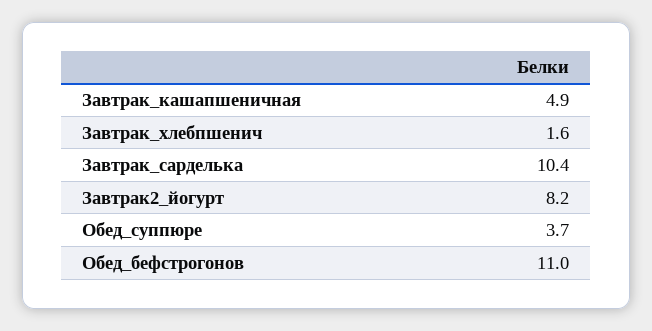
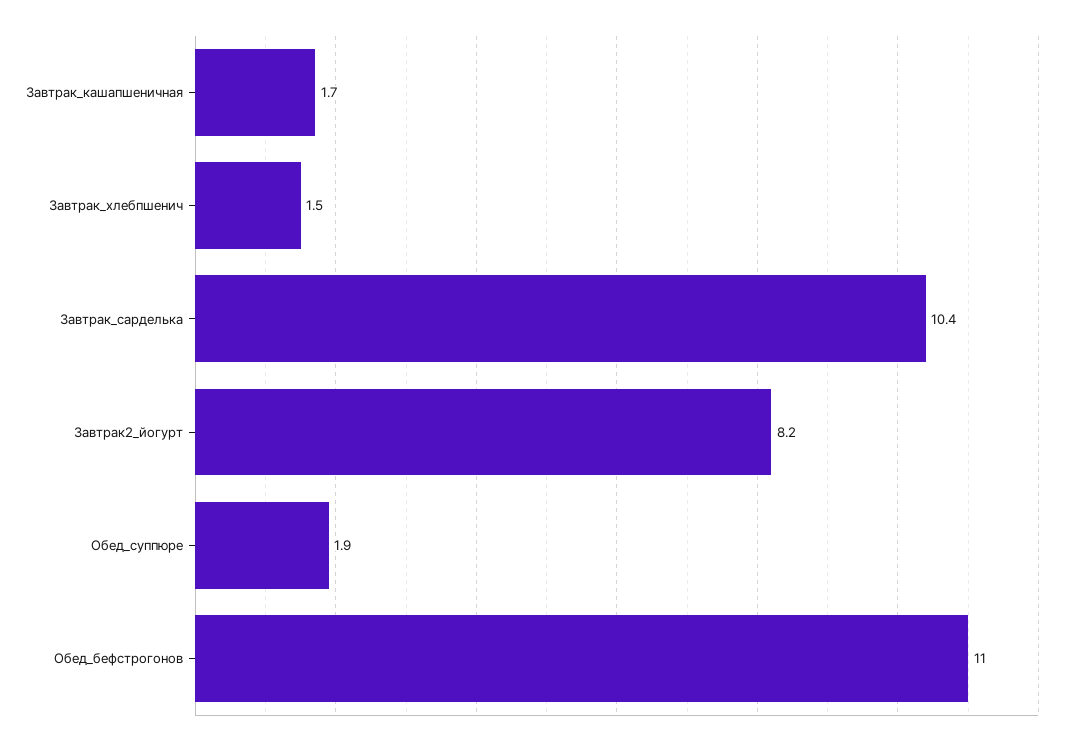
  {
-   "Завтрак_кашапшеничная": 4.9,
+   "Завтрак_кашапшеничная": 1.7,
-   "Завтрак_хлебпшенич": 1.6,
+   "Завтрак_хлебпшенич": 1.5,
    "Завтрак_сарделька": 10.4,
    "Завтрак2_йогурт": 8.2,
-   "Обед_суппюре": 3.7,
+   "Обед_суппюре": 1.9,
    "Обед_бефстрогонов": 11
  }

